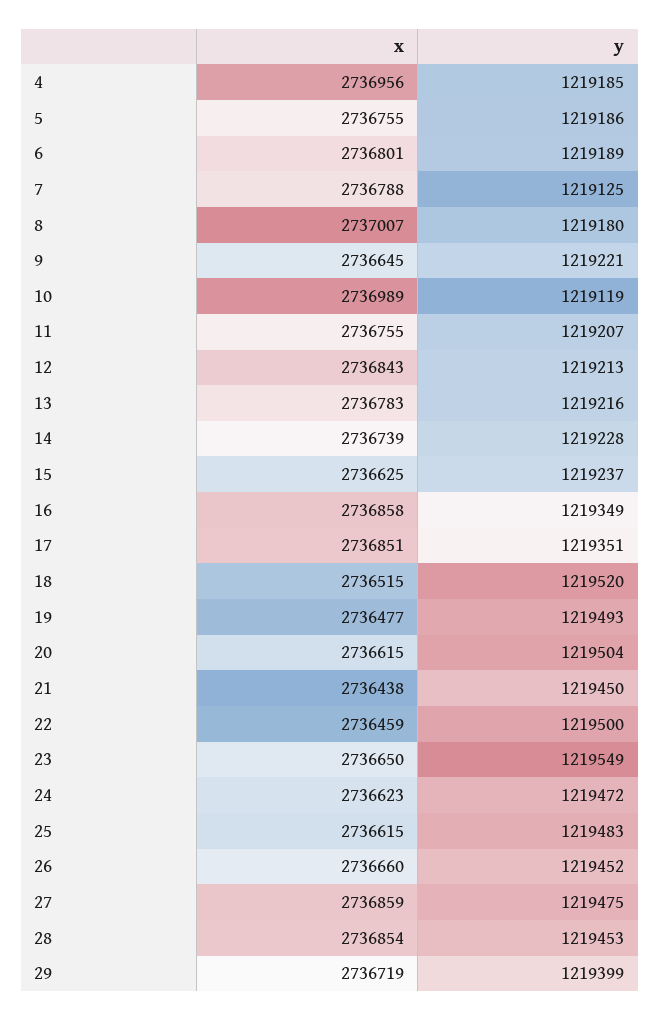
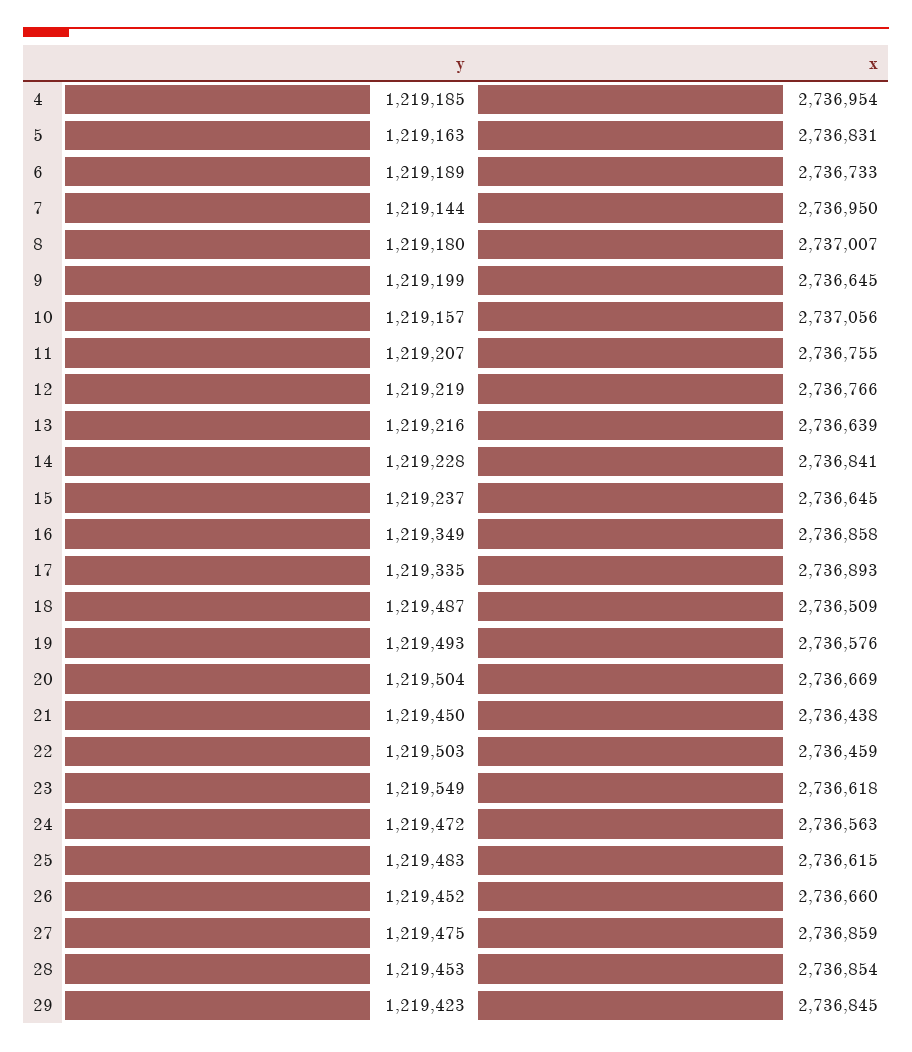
  {
    "x": {
-     "4": 2736956,
+     "4": 2736954,
-     "5": 2736755,
+     "5": 2736831,
-     "6": 2736801,
+     "6": 2736733,
-     "7": 2736788,
+     "7": 2736950,
      "8": 2737007,
      "9": 2736645,
-     "10": 2736989,
+     "10": 2737056,
      "11": 2736755,
-     "12": 2736843,
+     "12": 2736766,
-     "13": 2736783,
+     "13": 2736639,
-     "14": 2736739,
+     "14": 2736841,
-     "15": 2736625,
+     "15": 2736645,
      "16": 2736858,
-     "17": 2736851,
+     "17": 2736893,
-     "18": 2736515,
+     "18": 2736509,
-     "19": 2736477,
+     "19": 2736576,
-     "20": 2736615,
+     "20": 2736669,
      "21": 2736438,
      "22": 2736459,
-     "23": 2736650,
+     "23": 2736618,
-     "24": 2736623,
+     "24": 2736563,
      "25": 2736615,
      "26": 2736660,
      "27": 2736859,
      "28": 2736854,
-     "29": 2736719
+     "29": 2736845
    },
    "y": {
      "4": 1219185,
-     "5": 1219186,
+     "5": 1219163,
      "6": 1219189,
-     "7": 1219125,
+     "7": 1219144,
      "8": 1219180,
-     "9": 1219221,
+     "9": 1219199,
-     "10": 1219119,
+     "10": 1219157,
      "11": 1219207,
-     "12": 1219213,
+     "12": 1219219,
      "13": 1219216,
      "14": 1219228,
      "15": 1219237,
      "16": 1219349,
-     "17": 1219351,
+     "17": 1219335,
-     "18": 1219520,
+     "18": 1219487,
      "19": 1219493,
      "20": 1219504,
      "21": 1219450,
-     "22": 1219500,
+     "22": 1219503,
      "23": 1219549,
      "24": 1219472,
      "25": 1219483,
      "26": 1219452,
      "27": 1219475,
      "28": 1219453,
-     "29": 1219399
+     "29": 1219423
    }
  }

